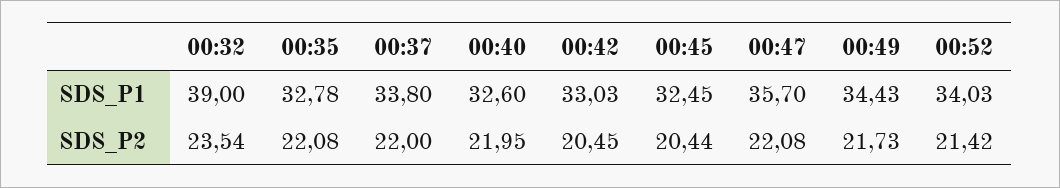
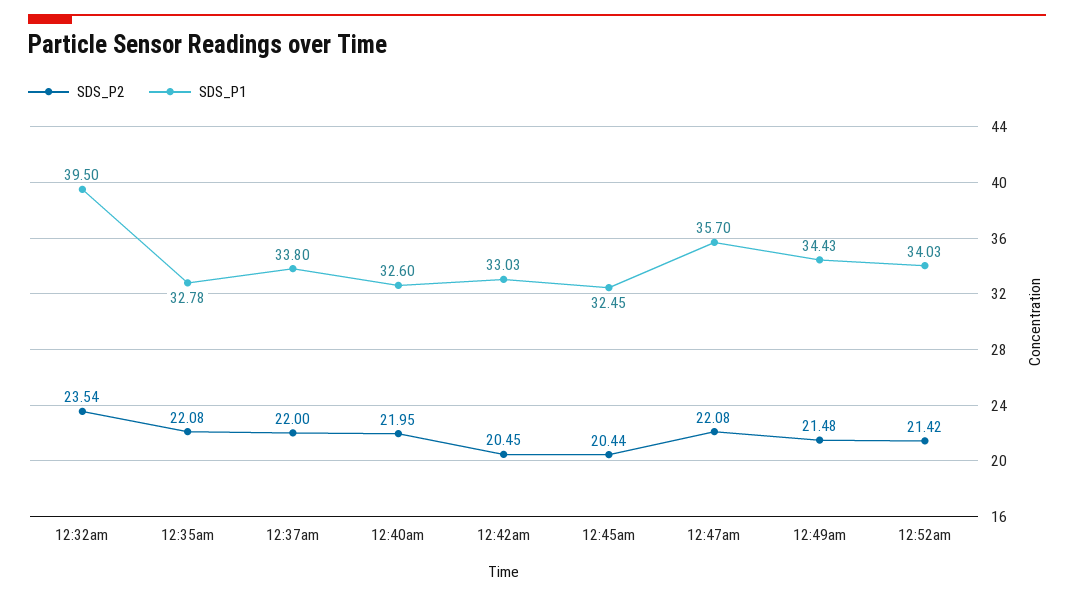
  {
    "SDS_P1": {
-     "00:32": 39,
+     "00:32": 39.5,
      "00:35": 32.78,
      "00:37": 33.8,
      "00:40": 32.6,
      "00:42": 33.03,
      "00:45": 32.45,
      "00:47": 35.7,
      "00:49": 34.43,
      "00:52": 34.03
    },
    "SDS_P2": {
      "00:32": 23.54,
      "00:35": 22.08,
      "00:37": 22,
      "00:40": 21.95,
      "00:42": 20.45,
      "00:45": 20.44,
      "00:47": 22.08,
-     "00:49": 21.73,
+     "00:49": 21.48,
      "00:52": 21.42
    }
  }

